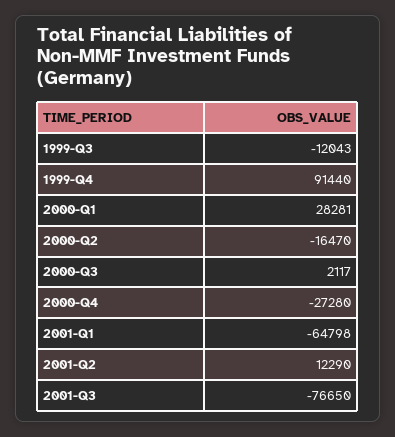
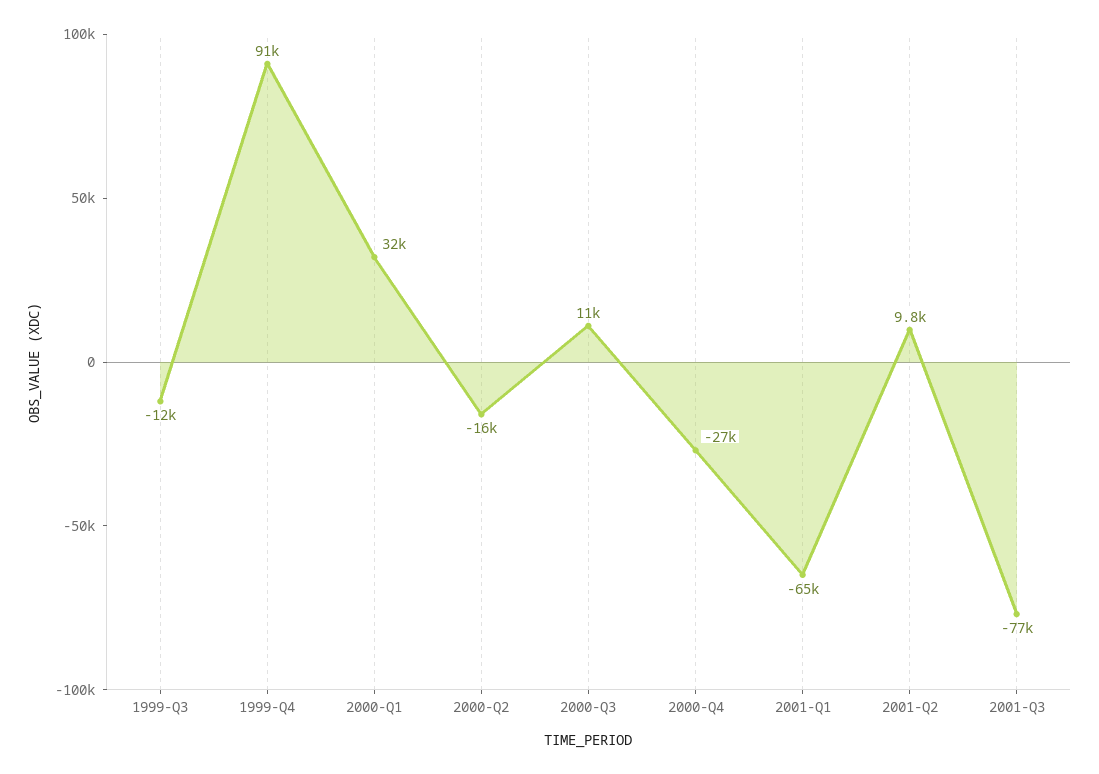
  {
    "1999-Q3": -12043,
    "1999-Q4": 91440,
-   "2000-Q1": 28281,
+   "2000-Q1": 32000,
    "2000-Q2": -16470,
-   "2000-Q3": 2117,
+   "2000-Q3": 11000,
    "2000-Q4": -27280,
    "2001-Q1": -64798,
-   "2001-Q2": 12290,
+   "2001-Q2": 9800,
    "2001-Q3": -76650
  }

